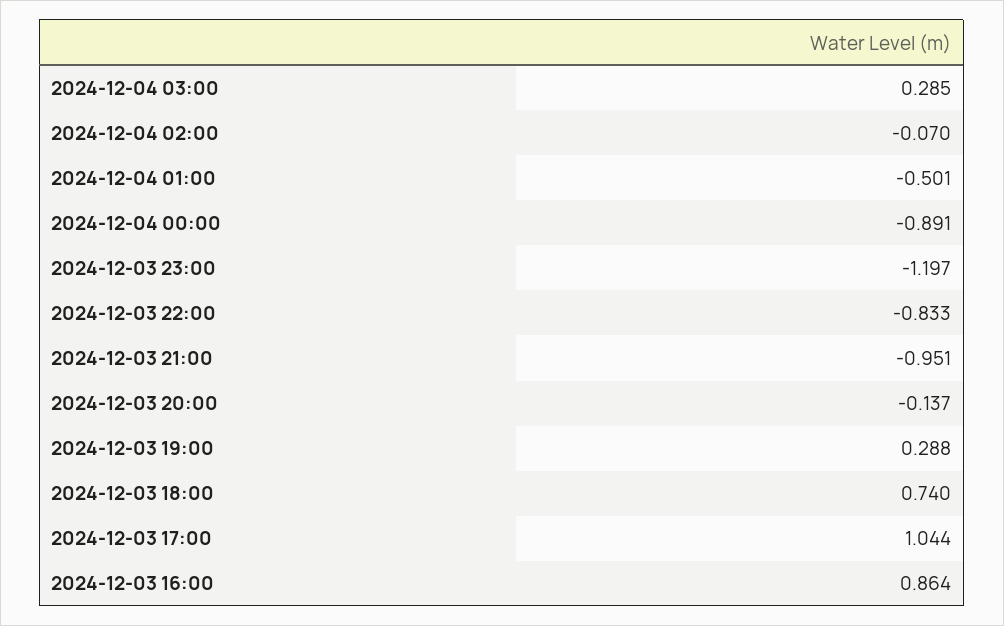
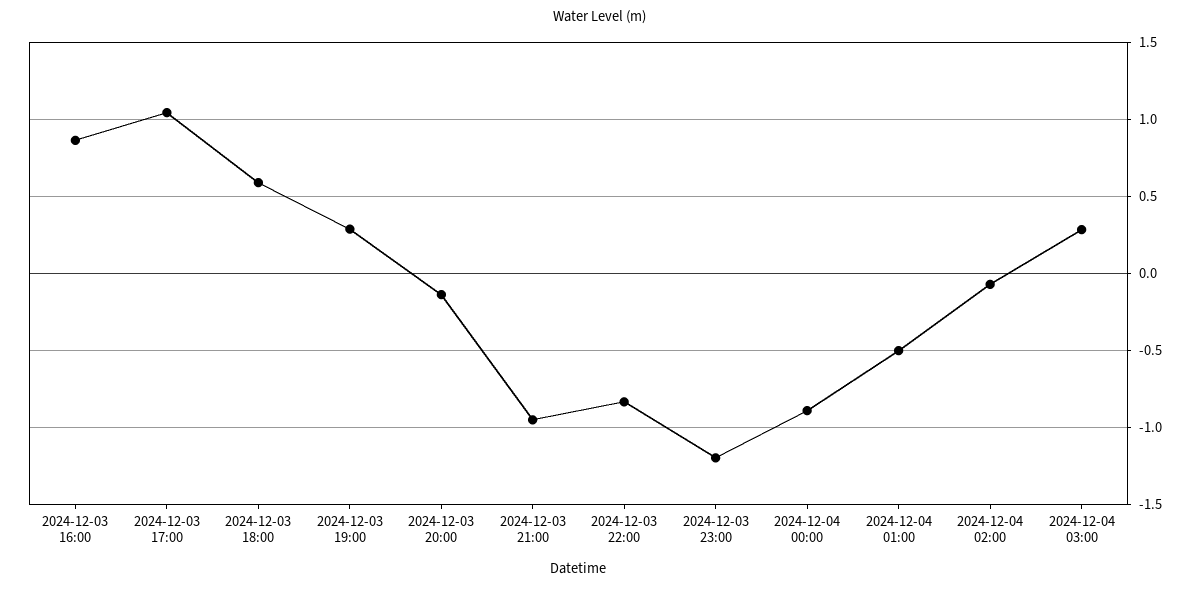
  {
    "2024-12-04 03:00": 0.285,
    "2024-12-04 02:00": -0.07,
    "2024-12-04 01:00": -0.501,
    "2024-12-04 00:00": -0.891,
    "2024-12-03 23:00": -1.197,
    "2024-12-03 22:00": -0.833,
    "2024-12-03 21:00": -0.951,
    "2024-12-03 20:00": -0.137,
    "2024-12-03 19:00": 0.288,
-   "2024-12-03 18:00": 0.74,
+   "2024-12-03 18:00": 0.6,
    "2024-12-03 17:00": 1.044,
    "2024-12-03 16:00": 0.864
  }

